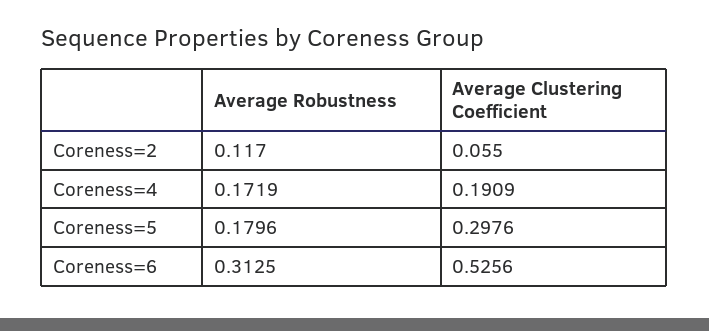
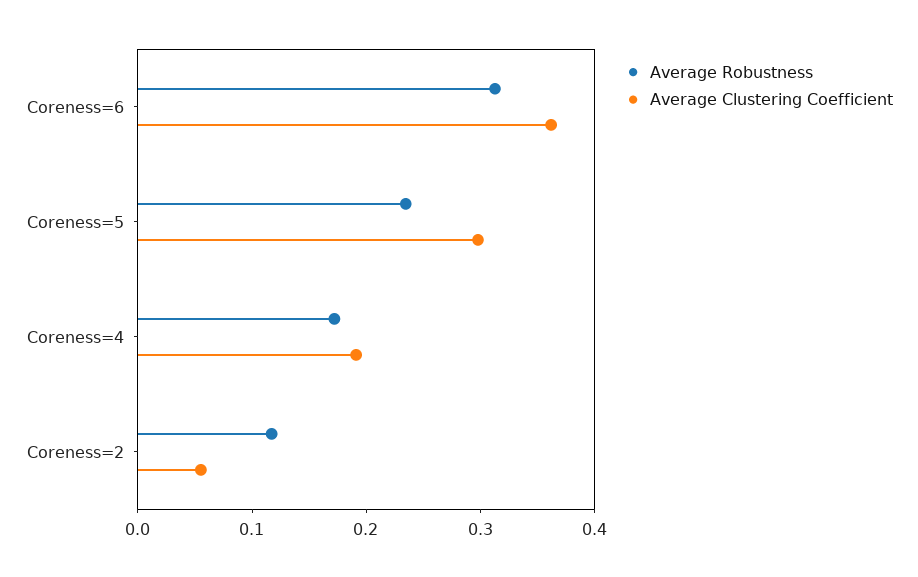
  {
    "Average Robustness": {
      "Coreness=2": 0.117,
      "Coreness=4": 0.1719,
-     "Coreness=5": 0.1796,
+     "Coreness=5": 0.24,
      "Coreness=6": 0.3125
    },
    "Average Clustering Coefficient": {
      "Coreness=2": 0.055,
      "Coreness=4": 0.1909,
      "Coreness=5": 0.2976,
-     "Coreness=6": 0.5256
+     "Coreness=6": 0.36
    }
  }

